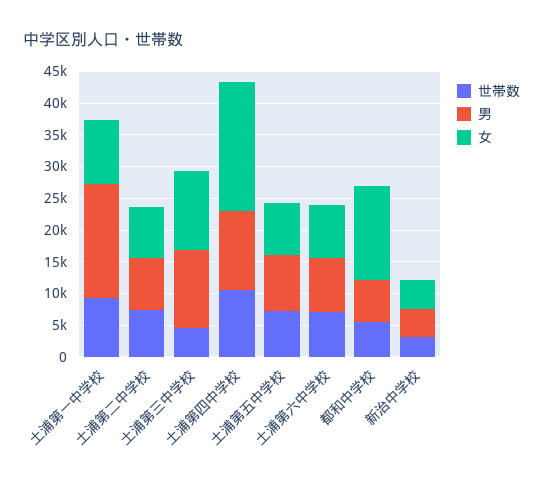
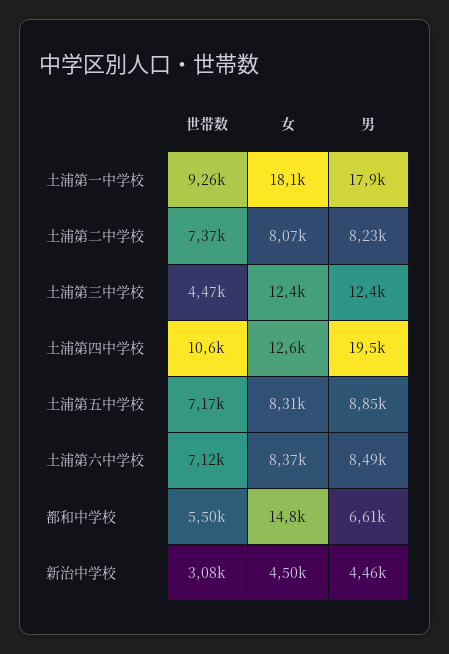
  {
    "世帯数": {
      "土浦第一中学校": 9260,
      "土浦第二中学校": 7370,
      "土浦第三中学校": 4470,
      "土浦第四中学校": 10600,
      "土浦第五中学校": 7170,
      "土浦第六中学校": 7120,
      "都和中学校": 5500,
      "新治中学校": 3080
    },
    "男": {
      "土浦第一中学校": 17900,
      "土浦第二中学校": 8230,
      "土浦第三中学校": 12400,
-     "土浦第四中学校": 12500,
+     "土浦第四中学校": 19500,
      "土浦第五中学校": 8850,
      "土浦第六中学校": 8490,
      "都和中学校": 6610,
      "新治中学校": 4460
    },
    "女": {
-     "土浦第一中学校": 10000,
+     "土浦第一中学校": 18100,
      "土浦第二中学校": 8070,
      "土浦第三中学校": 12400,
-     "土浦第四中学校": 20000,
+     "土浦第四中学校": 12600,
      "土浦第五中学校": 8310,
      "土浦第六中学校": 8370,
      "都和中学校": 14800,
      "新治中学校": 4500
    }
  }

